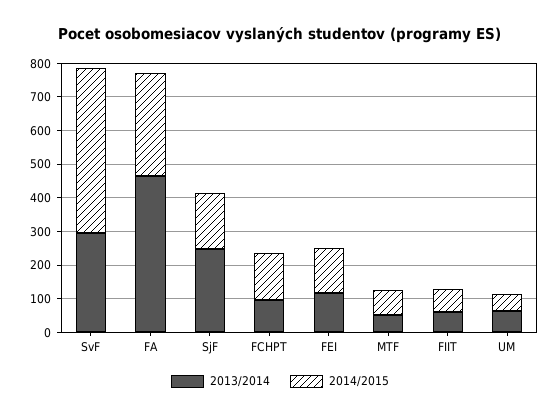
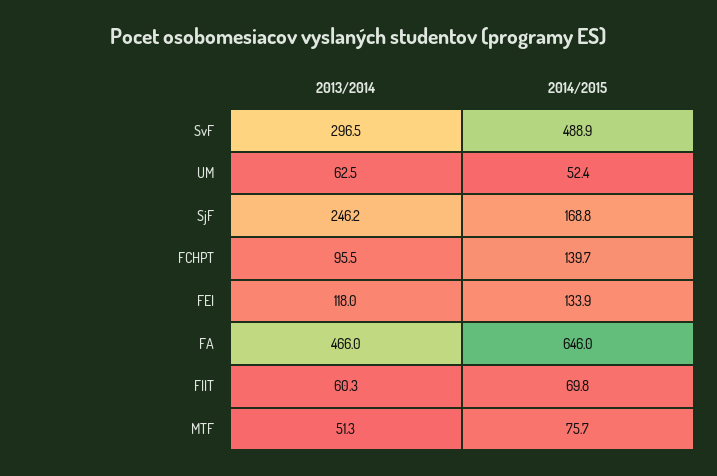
  {
    "2013/2014": {
      "SvF": 296.5,
      "FA": 466,
      "SjF": 246.2,
      "FCHPT": 95.5,
      "FEI": 118,
      "MTF": 51.3,
      "FIIT": 60.3,
      "UM": 62.5
    },
    "2014/2015": {
      "SvF": 488.9,
-     "FA": 300,
+     "FA": 646,
      "SjF": 168.8,
      "FCHPT": 139.7,
      "FEI": 133.9,
      "MTF": 75.7,
      "FIIT": 69.8,
      "UM": 52.4
    }
  }

